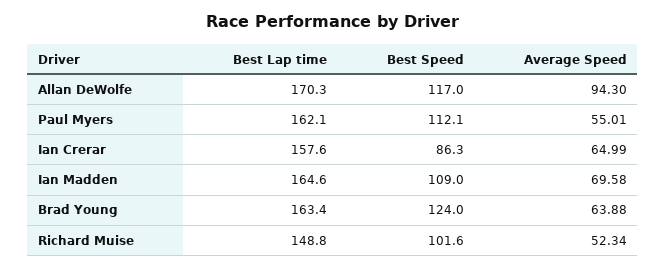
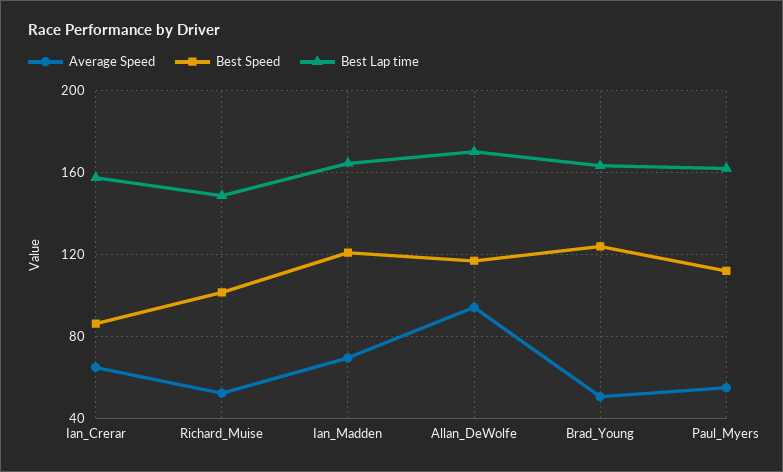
  {
    "Best Lap time": {
      "Allan DeWolfe": 170.3,
      "Paul Myers": 162.1,
      "Ian Crerar": 157.6,
      "Ian Madden": 164.6,
      "Brad Young": 163.4,
      "Richard Muise": 148.8
    },
    "Best Speed": {
      "Allan DeWolfe": 117,
      "Paul Myers": 112.1,
      "Ian Crerar": 86.3,
-     "Ian Madden": 109,
+     "Ian Madden": 120,
      "Brad Young": 124,
      "Richard Muise": 101.6
    },
    "Average Speed": {
      "Allan DeWolfe": 94.3,
      "Paul Myers": 55.01,
      "Ian Crerar": 64.99,
      "Ian Madden": 69.58,
-     "Brad Young": 63.88,
+     "Brad Young": 50,
      "Richard Muise": 52.34
    }
  }

